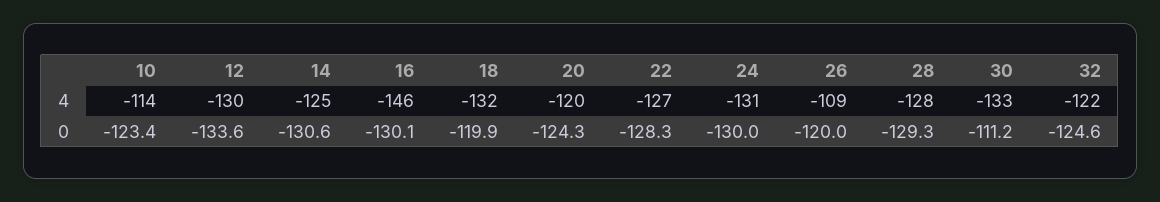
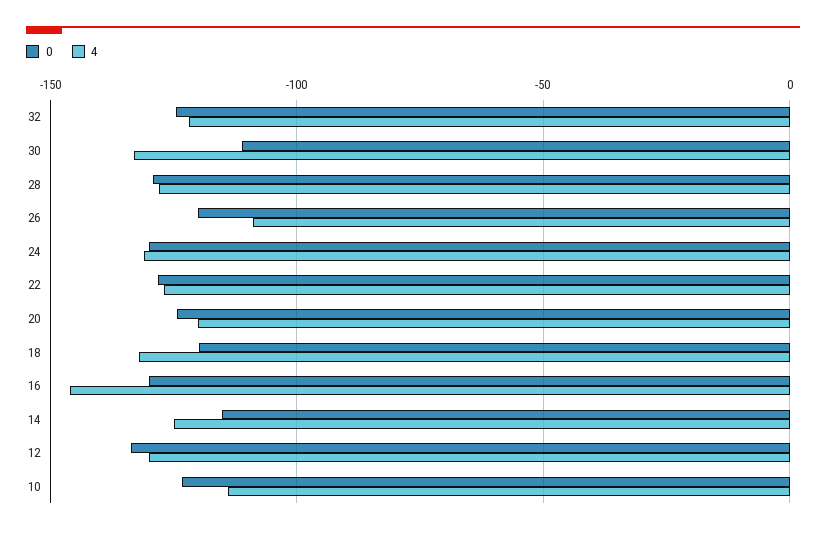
  {
    "4": {
      "10": -114,
      "12": -130,
      "14": -125,
      "16": -146,
      "18": -132,
      "20": -120,
      "22": -127,
      "24": -131,
      "26": -109,
      "28": -128,
      "30": -133,
      "32": -122
    },
    "0": {
      "10": -123.4,
      "12": -133.6,
-     "14": -130.6,
+     "14": -115,
      "16": -130.1,
      "18": -119.9,
      "20": -124.3,
      "22": -128.3,
      "24": -130,
      "26": -120,
      "28": -129.3,
      "30": -111.2,
      "32": -124.6
    }
  }

